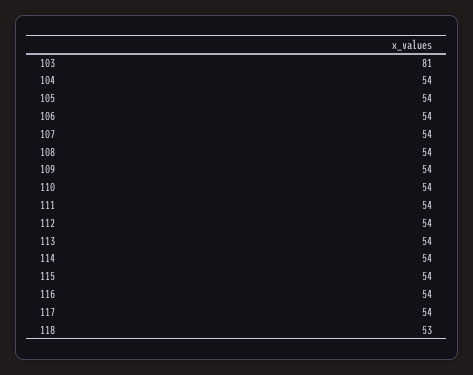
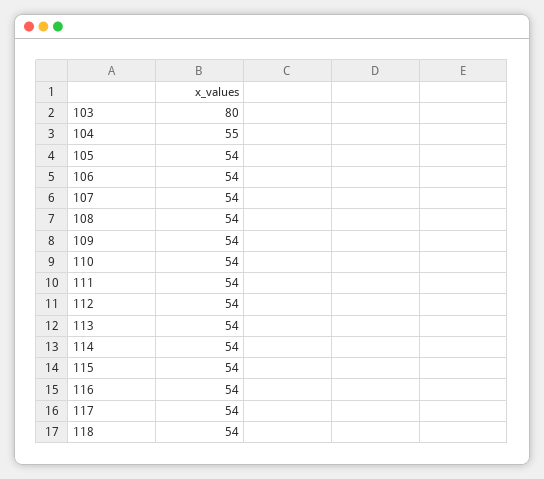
  {
-   "103": 81,
+   "103": 80,
-   "104": 54,
+   "104": 55,
    "105": 54,
    "106": 54,
    "107": 54,
    "108": 54,
    "109": 54,
    "110": 54,
    "111": 54,
    "112": 54,
    "113": 54,
    "114": 54,
    "115": 54,
    "116": 54,
    "117": 54,
-   "118": 53
+   "118": 54
  }

